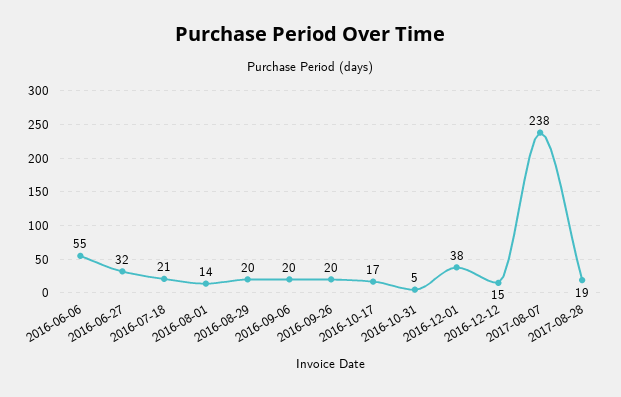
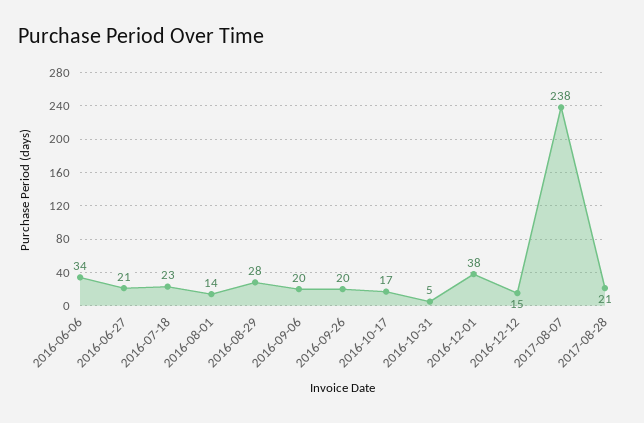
  {
-   "2016-06-06": 55,
+   "2016-06-06": 34,
-   "2016-06-27": 32,
+   "2016-06-27": 21,
-   "2016-07-18": 21,
+   "2016-07-18": 23,
    "2016-08-01": 14,
-   "2016-08-29": 20,
+   "2016-08-29": 28,
    "2016-09-06": 20,
    "2016-09-26": 20,
    "2016-10-17": 17,
    "2016-10-31": 5,
    "2016-12-01": 38,
    "2016-12-12": 15,
    "2017-08-07": 238,
-   "2017-08-28": 19
+   "2017-08-28": 21
  }

